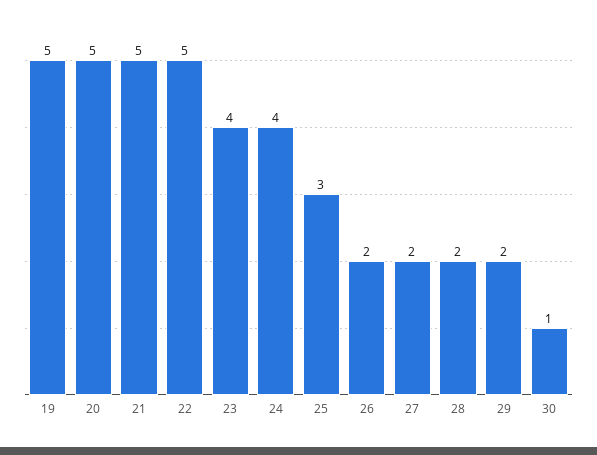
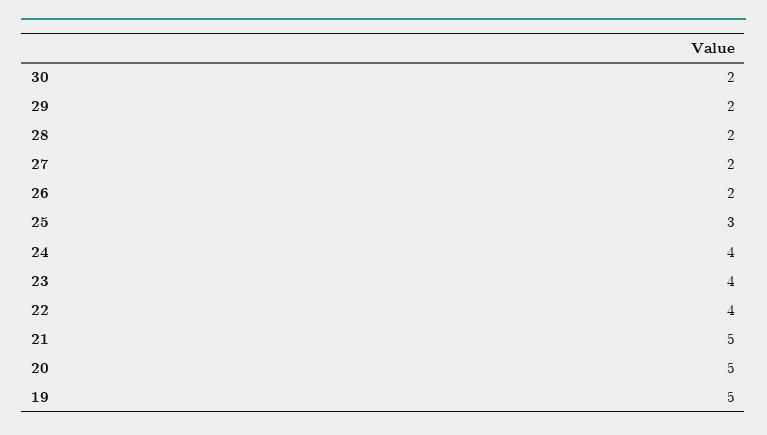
  {
    "19": 5,
    "20": 5,
    "21": 5,
-   "22": 5,
+   "22": 4,
    "23": 4,
    "24": 4,
    "25": 3,
    "26": 2,
    "27": 2,
    "28": 2,
    "29": 2,
-   "30": 1
+   "30": 2
  }

